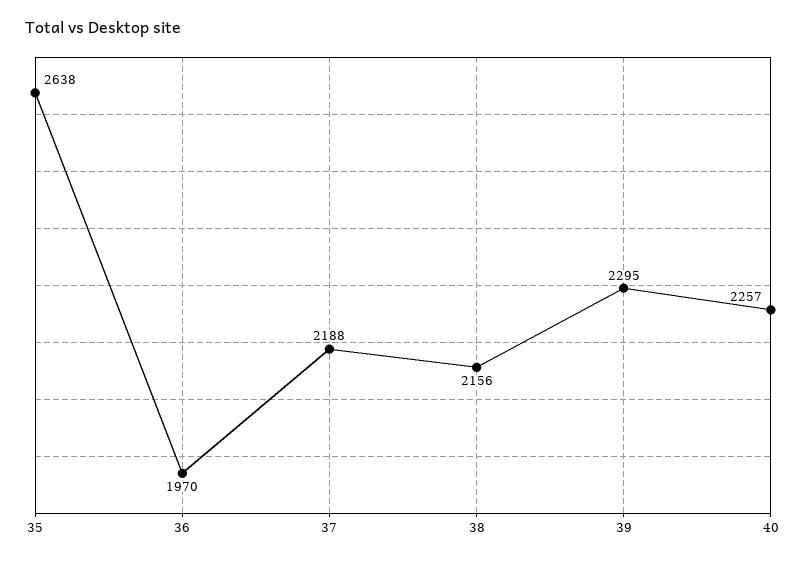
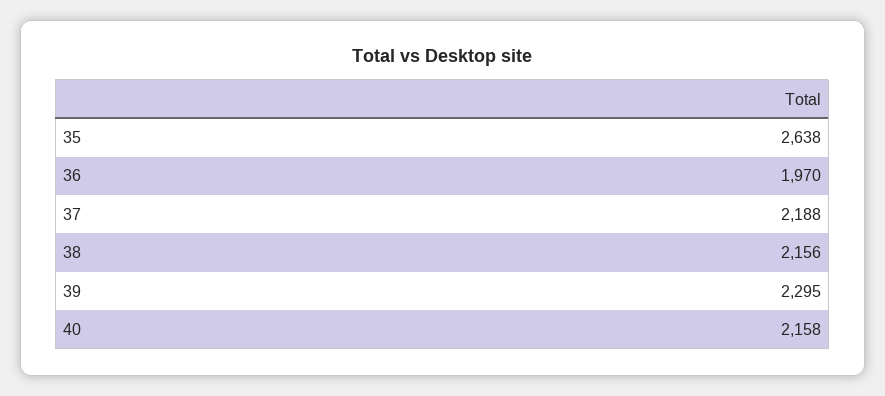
  {
    "35": 2638,
    "36": 1970,
    "37": 2188,
    "38": 2156,
    "39": 2295,
-   "40": 2257
+   "40": 2158
  }

